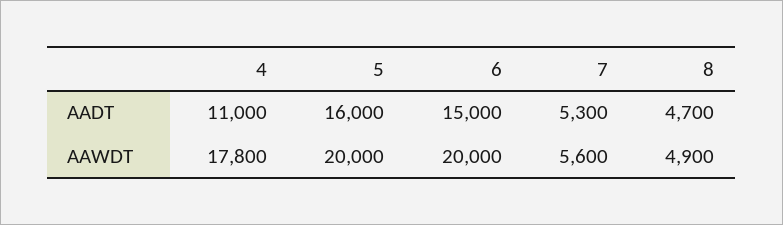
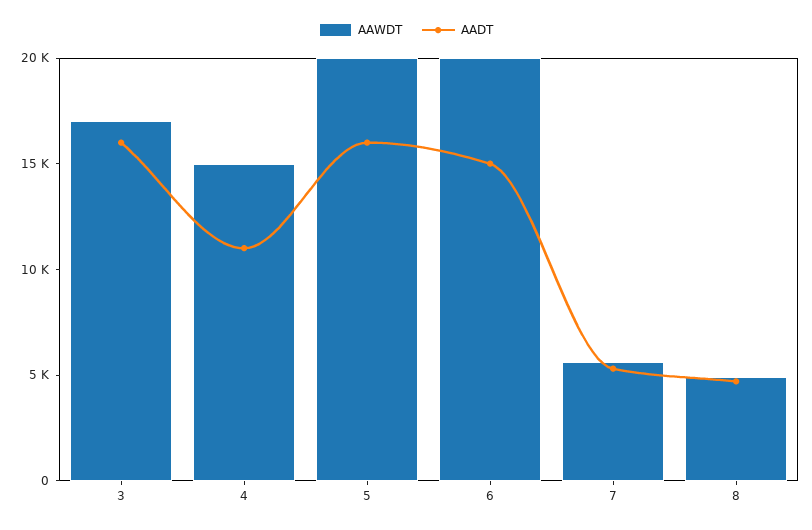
  {
    "AADT": {
      "4": 11000,
      "5": 16000,
      "6": 15000,
      "7": 5300,
-     "8": 4700
+     "8": 4700,
+     "3": 16000
    },
    "AAWDT": {
-     "4": 17800,
+     "4": 15000,
      "5": 20000,
      "6": 20000,
      "7": 5600,
-     "8": 4900
+     "8": 4900,
+     "3": 17000
    }
  }

